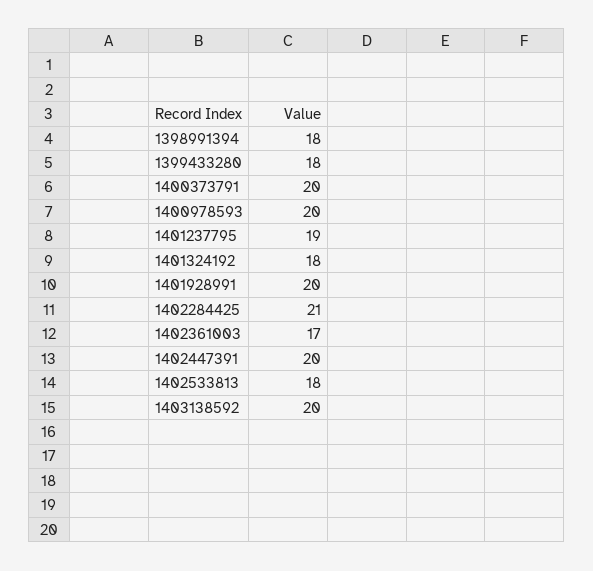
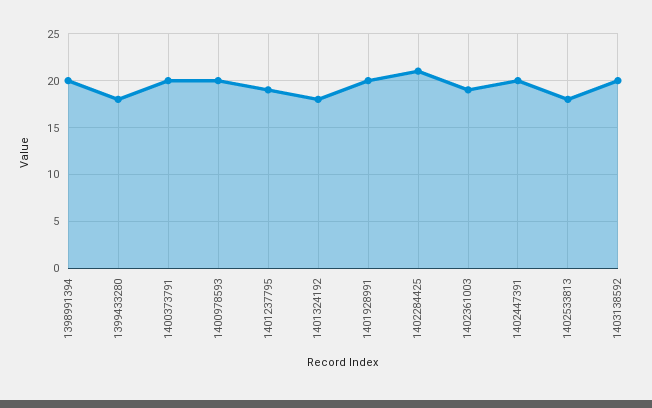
  {
-   "1398991394": 18,
+   "1398991394": 20,
    "1399433280": 18,
    "1400373791": 20,
    "1400978593": 20,
    "1401237795": 19,
    "1401324192": 18,
    "1401928991": 20,
    "1402284425": 21,
-   "1402361003": 17,
+   "1402361003": 19,
    "1402447391": 20,
    "1402533813": 18,
    "1403138592": 20
  }

